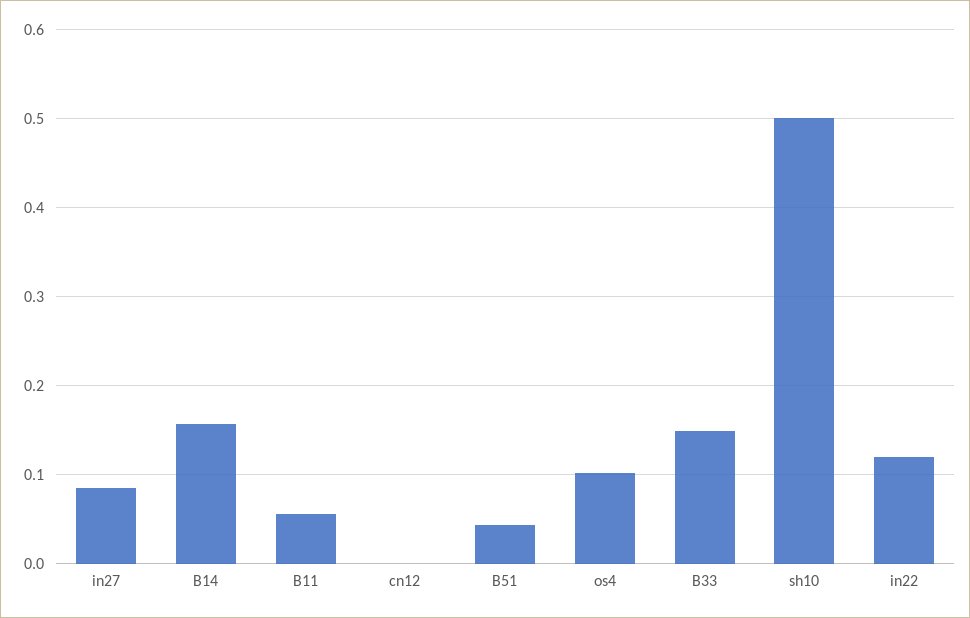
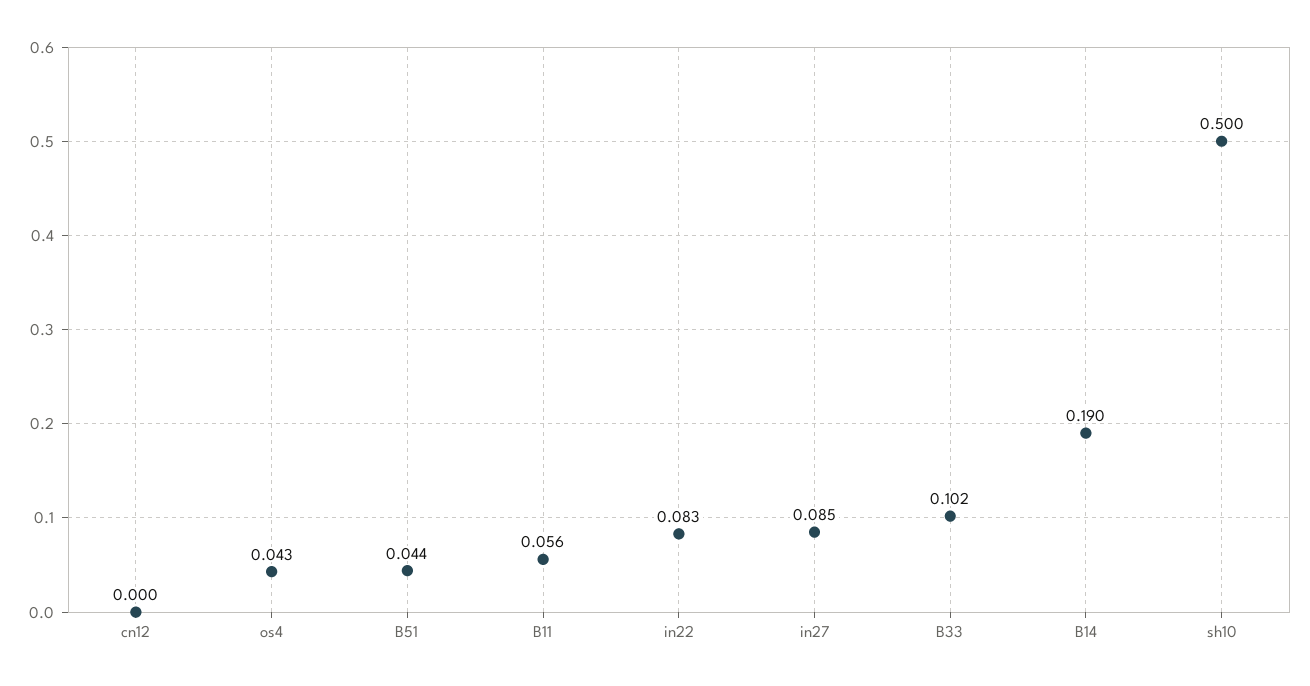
  {
    "in27": 0.085,
-   "B14": 0.16,
+   "B14": 0.19,
    "B11": 0.056,
    "cn12": 0,
    "B51": 0.044,
-   "os4": 0.1,
+   "os4": 0.043,
-   "B33": 0.15,
+   "B33": 0.102,
    "sh10": 0.5,
-   "in22": 0.12
+   "in22": 0.083
  }

